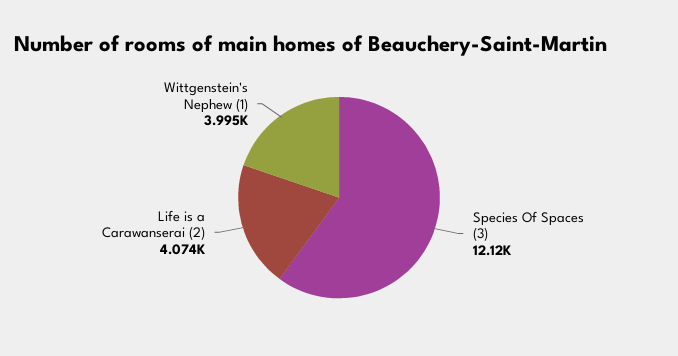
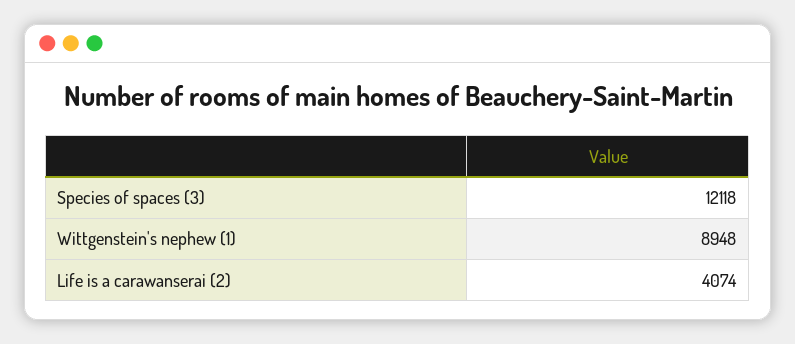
  {
    "Species Of Spaces (3)": 12118,
    "Life is a Carawanserai (2)": 4074,
-   "Wittgenstein's Nephew (1)": 3995
+   "Wittgenstein's Nephew (1)": 8948
  }

